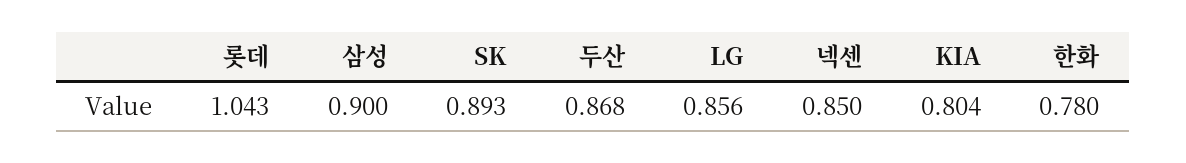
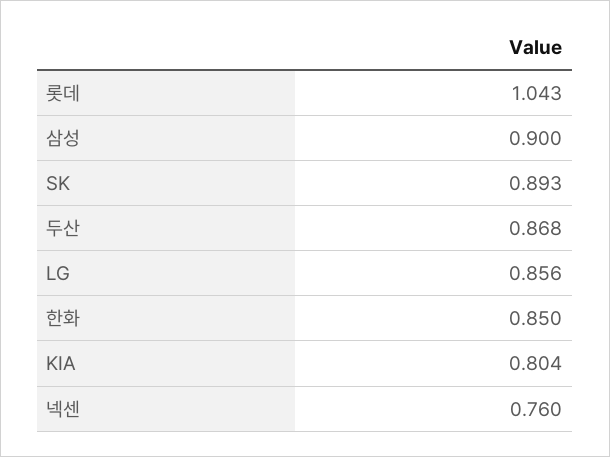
  {
    "롯데": 1.043,
    "삼성": 0.9,
    "SK": 0.893,
    "두산": 0.868,
    "LG": 0.856,
-   "넥센": 0.85,
+   "넥센": 0.76,
    "KIA": 0.804,
-   "한화": 0.78
+   "한화": 0.85
  }

